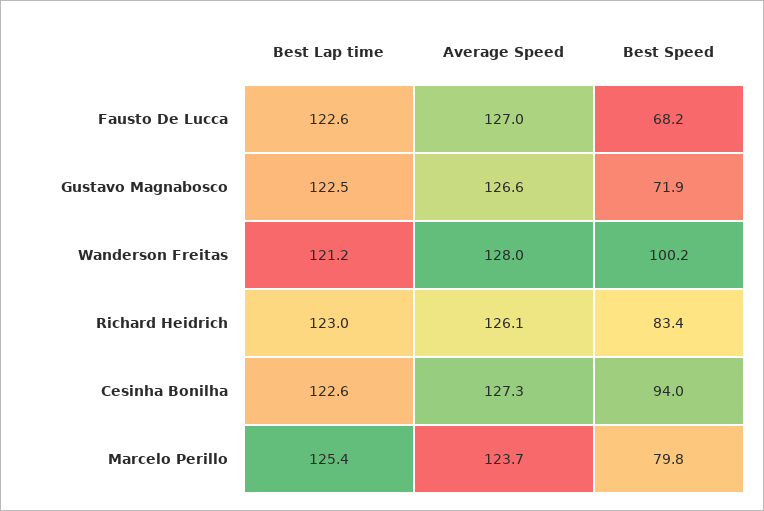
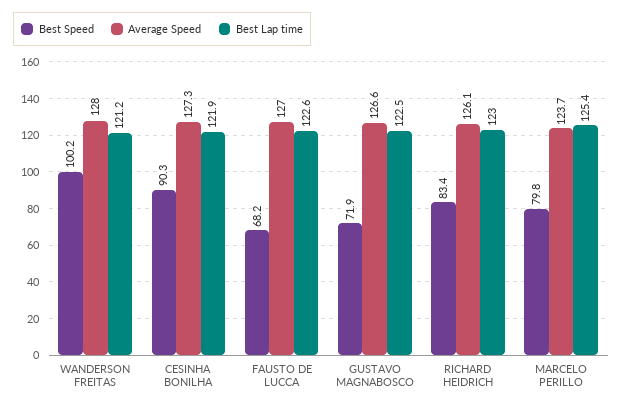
  {
    "Best Lap time": {
      "Fausto De Lucca": 122.6,
      "Gustavo Magnabosco": 122.5,
      "Wanderson Freitas": 121.2,
      "Richard Heidrich": 123,
-     "Cesinha Bonilha": 122.6,
+     "Cesinha Bonilha": 121.9,
      "Marcelo Perillo": 125.4
    },
    "Average Speed": {
      "Fausto De Lucca": 127,
      "Gustavo Magnabosco": 126.6,
      "Wanderson Freitas": 128,
      "Richard Heidrich": 126.1,
      "Cesinha Bonilha": 127.3,
      "Marcelo Perillo": 123.7
    },
    "Best Speed": {
      "Fausto De Lucca": 68.2,
      "Gustavo Magnabosco": 71.9,
      "Wanderson Freitas": 100.2,
      "Richard Heidrich": 83.4,
-     "Cesinha Bonilha": 94,
+     "Cesinha Bonilha": 90.3,
      "Marcelo Perillo": 79.8
    }
  }

